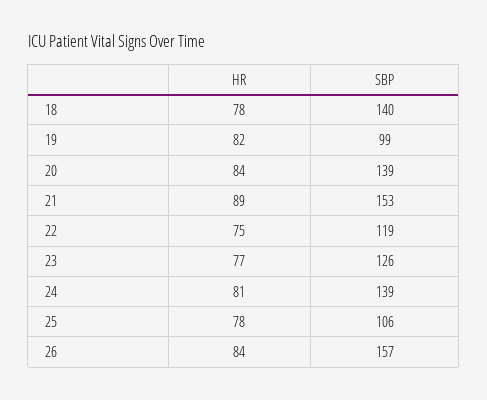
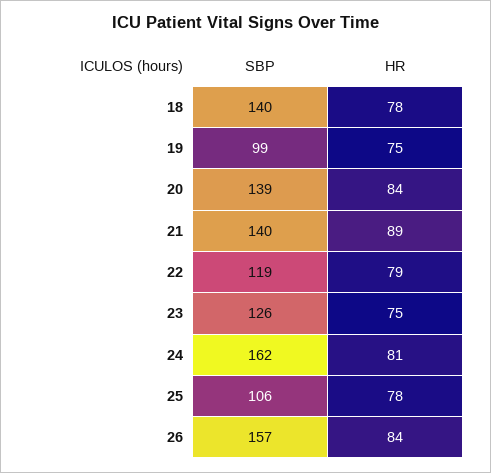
  {
    "HR": {
      "18": 78,
-     "19": 82,
+     "19": 75,
      "20": 84,
      "21": 89,
-     "22": 75,
+     "22": 79,
-     "23": 77,
+     "23": 75,
      "24": 81,
      "25": 78,
      "26": 84
    },
    "SBP": {
      "18": 140,
      "19": 99,
      "20": 139,
-     "21": 153,
+     "21": 140,
      "22": 119,
      "23": 126,
-     "24": 139,
+     "24": 162,
      "25": 106,
      "26": 157
    }
  }

